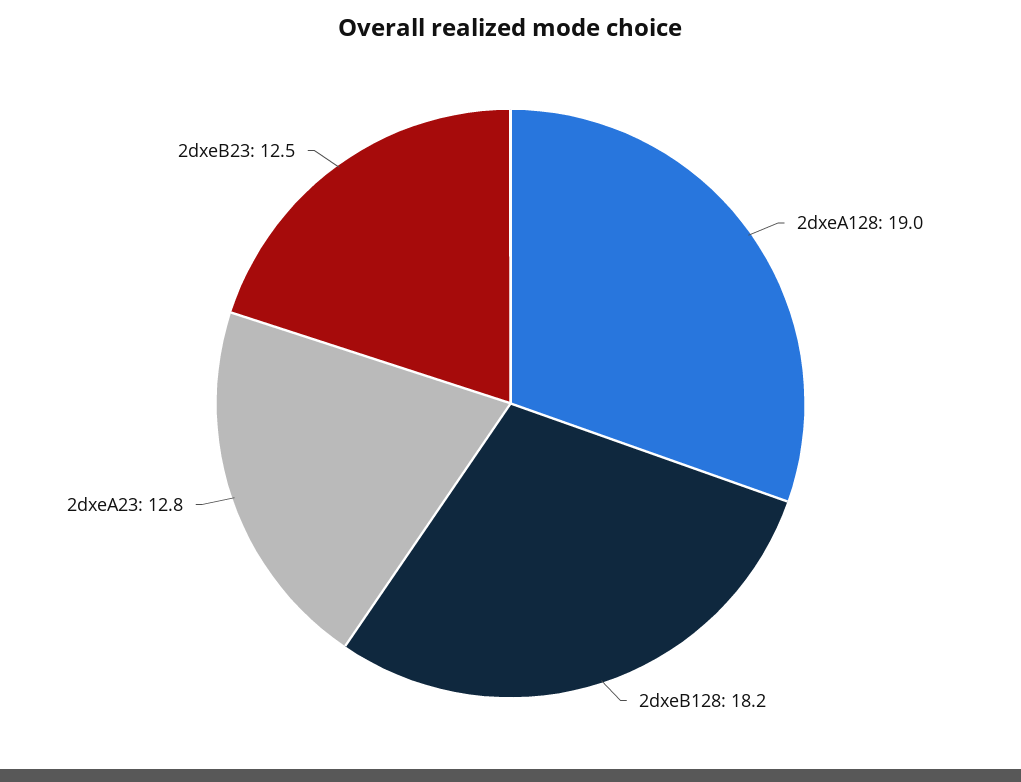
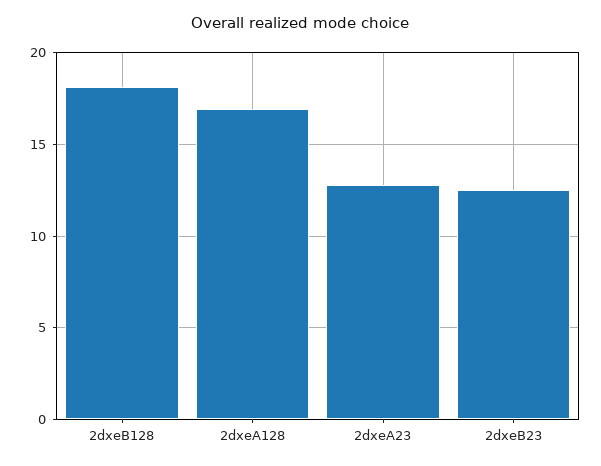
  {
-   "2dxeA128": 19,
+   "2dxeA128": 17,
    "2dxeB128": 18.2,
    "2dxeA23": 12.8,
    "2dxeB23": 12.5
  }

